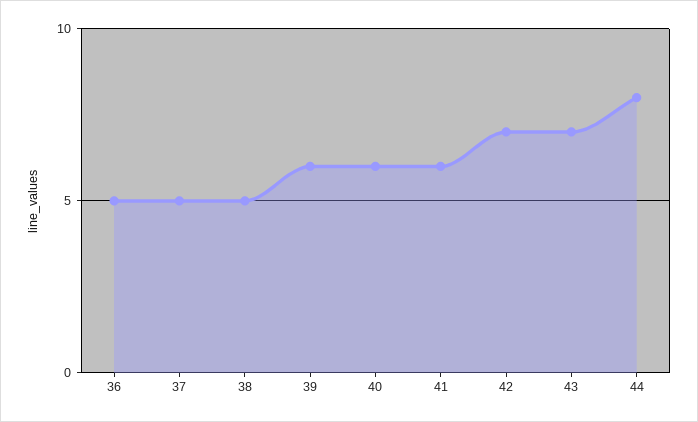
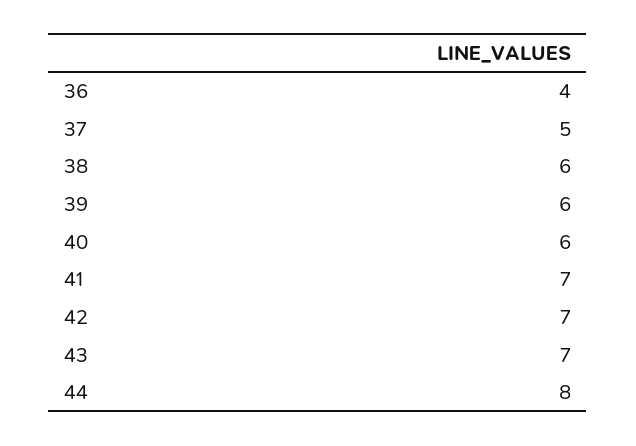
  {
-   "36": 5,
+   "36": 4,
    "37": 5,
-   "38": 5,
+   "38": 6,
    "39": 6,
    "40": 6,
-   "41": 6,
+   "41": 7,
    "42": 7,
    "43": 7,
    "44": 8
  }

